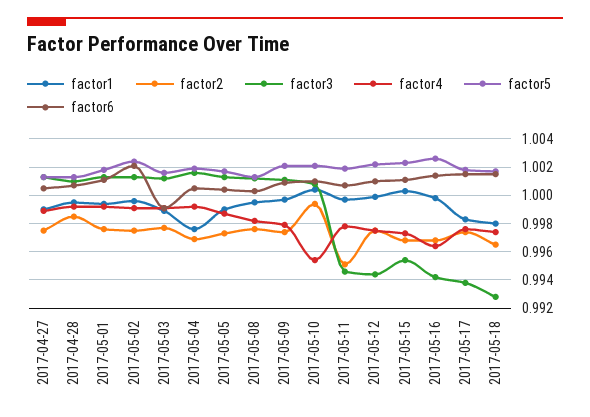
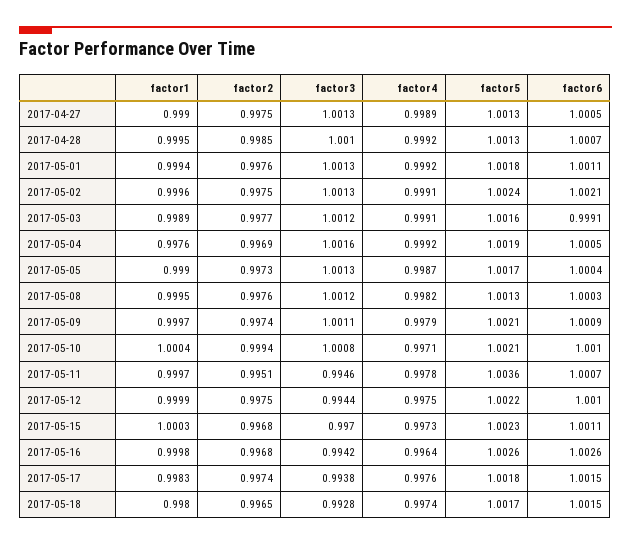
  {
    "factor1": {
      "2017-04-27": 0.999,
      "2017-04-28": 0.9995,
      "2017-05-01": 0.9994,
      "2017-05-02": 0.9996,
      "2017-05-03": 0.9989,
      "2017-05-04": 0.9976,
      "2017-05-05": 0.999,
      "2017-05-08": 0.9995,
      "2017-05-09": 0.9997,
      "2017-05-10": 1.0004,
      "2017-05-11": 0.9997,
      "2017-05-12": 0.9999,
      "2017-05-15": 1.0003,
      "2017-05-16": 0.9998,
      "2017-05-17": 0.9983,
      "2017-05-18": 0.998
    },
    "factor2": {
      "2017-04-27": 0.9975,
      "2017-04-28": 0.9985,
      "2017-05-01": 0.9976,
      "2017-05-02": 0.9975,
      "2017-05-03": 0.9977,
      "2017-05-04": 0.9969,
      "2017-05-05": 0.9973,
      "2017-05-08": 0.9976,
      "2017-05-09": 0.9974,
      "2017-05-10": 0.9994,
      "2017-05-11": 0.9951,
      "2017-05-12": 0.9975,
      "2017-05-15": 0.9968,
      "2017-05-16": 0.9968,
      "2017-05-17": 0.9974,
      "2017-05-18": 0.9965
    },
    "factor3": {
      "2017-04-27": 1.0013,
      "2017-04-28": 1.001,
      "2017-05-01": 1.0013,
      "2017-05-02": 1.0013,
      "2017-05-03": 1.0012,
      "2017-05-04": 1.0016,
      "2017-05-05": 1.0013,
      "2017-05-08": 1.0012,
      "2017-05-09": 1.0011,
      "2017-05-10": 1.0008,
      "2017-05-11": 0.9946,
      "2017-05-12": 0.9944,
-     "2017-05-15": 0.9955,
+     "2017-05-15": 0.997,
      "2017-05-16": 0.9942,
      "2017-05-17": 0.9938,
      "2017-05-18": 0.9928
    },
    "factor4": {
      "2017-04-27": 0.9989,
      "2017-04-28": 0.9992,
      "2017-05-01": 0.9992,
      "2017-05-02": 0.9991,
      "2017-05-03": 0.9991,
      "2017-05-04": 0.9992,
      "2017-05-05": 0.9987,
      "2017-05-08": 0.9982,
      "2017-05-09": 0.9979,
-     "2017-05-10": 0.9955,
+     "2017-05-10": 0.9971,
      "2017-05-11": 0.9978,
      "2017-05-12": 0.9975,
      "2017-05-15": 0.9973,
      "2017-05-16": 0.9964,
      "2017-05-17": 0.9976,
      "2017-05-18": 0.9974
    },
    "factor5": {
      "2017-04-27": 1.0013,
      "2017-04-28": 1.0013,
      "2017-05-01": 1.0018,
      "2017-05-02": 1.0024,
      "2017-05-03": 1.0016,
      "2017-05-04": 1.0019,
      "2017-05-05": 1.0017,
      "2017-05-08": 1.0013,
      "2017-05-09": 1.0021,
      "2017-05-10": 1.0021,
-     "2017-05-11": 1.002,
+     "2017-05-11": 1.0036,
      "2017-05-12": 1.0022,
      "2017-05-15": 1.0023,
      "2017-05-16": 1.0026,
      "2017-05-17": 1.0018,
      "2017-05-18": 1.0017
    },
    "factor6": {
      "2017-04-27": 1.0005,
      "2017-04-28": 1.0007,
      "2017-05-01": 1.0011,
      "2017-05-02": 1.0021,
      "2017-05-03": 0.9991,
      "2017-05-04": 1.0005,
      "2017-05-05": 1.0004,
      "2017-05-08": 1.0003,
      "2017-05-09": 1.0009,
      "2017-05-10": 1.001,
      "2017-05-11": 1.0007,
      "2017-05-12": 1.001,
      "2017-05-15": 1.0011,
-     "2017-05-16": 1.0015,
+     "2017-05-16": 1.0026,
      "2017-05-17": 1.0015,
      "2017-05-18": 1.0015
    }
  }

